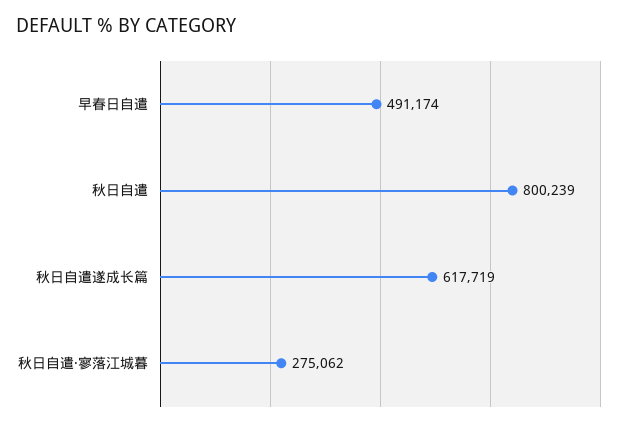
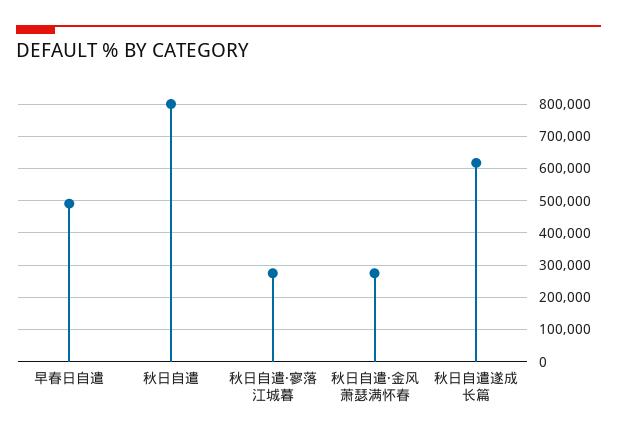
  {
    "早春日自遣": 491174,
    "秋日自遣": 800239,
    "秋日自遣遂成长篇": 617719,
-   "秋日自遣·寥落江城暮": 275062
+   "秋日自遣·寥落江城暮": 275062,
+   "秋日自遣·金风萧瑟满怀春": 280000
  }

